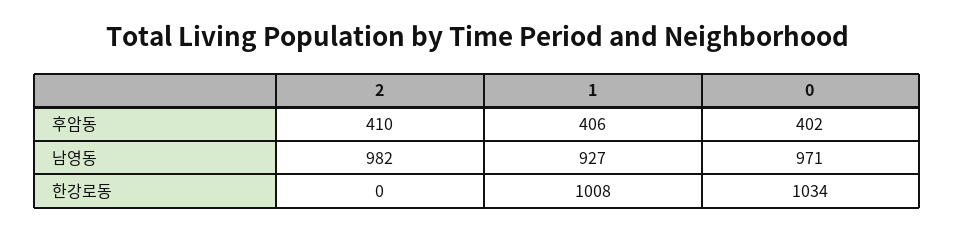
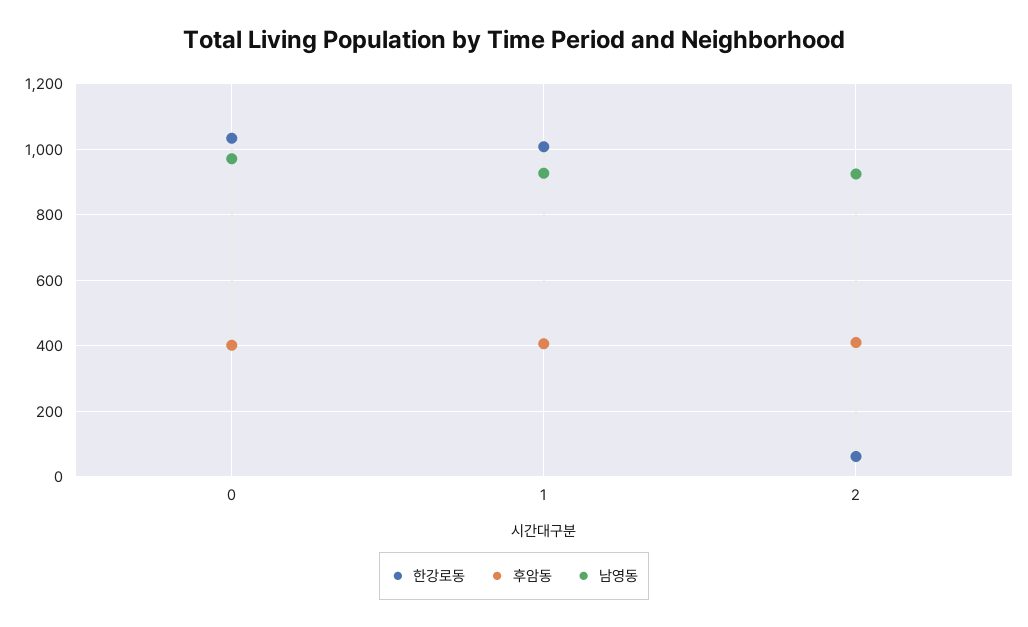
  {
    "후암동": {
      "2": 410,
      "1": 406,
      "0": 402
    },
    "남영동": {
-     "2": 982,
+     "2": 920,
      "1": 927,
      "0": 971
    },
    "한강로동": {
-     "2": 0,
+     "2": 60,
      "1": 1008,
      "0": 1034
    }
  }

